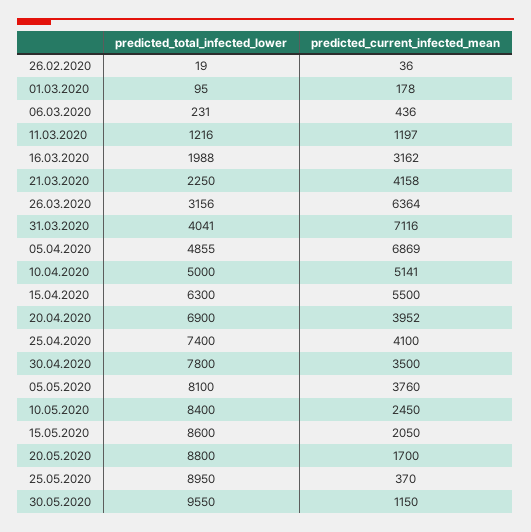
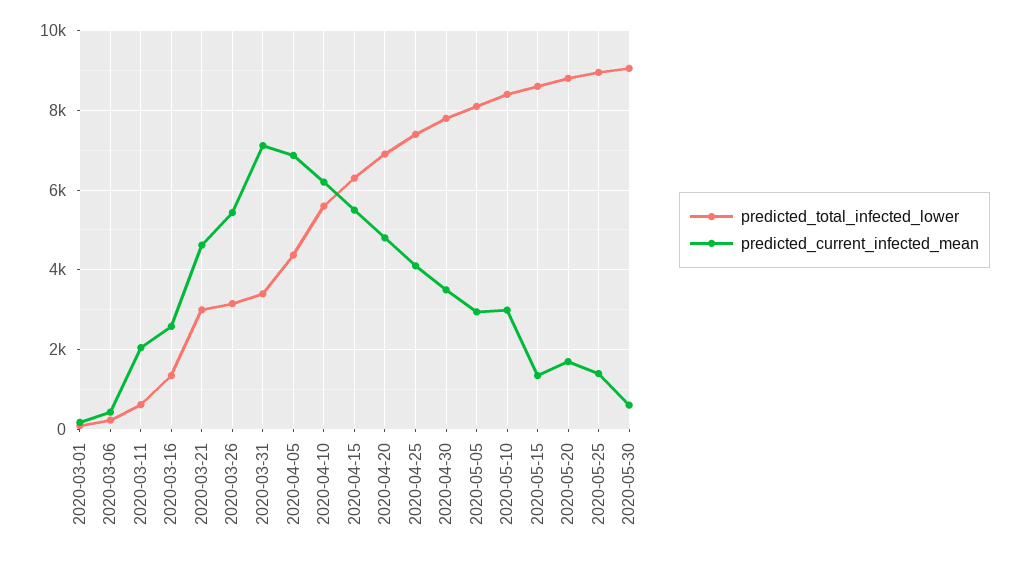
  {
    "predicted_total_infected_lower": {
-     "26.02.2020": 19,
      "01.03.2020": 95,
      "06.03.2020": 231,
-     "11.03.2020": 1216,
+     "11.03.2020": 600,
-     "16.03.2020": 1988,
+     "16.03.2020": 1400,
-     "21.03.2020": 2250,
+     "21.03.2020": 3000,
      "26.03.2020": 3156,
-     "31.03.2020": 4041,
+     "31.03.2020": 3400,
-     "05.04.2020": 4855,
+     "05.04.2020": 4400,
-     "10.04.2020": 5000,
+     "10.04.2020": 5600,
      "15.04.2020": 6300,
      "20.04.2020": 6900,
      "25.04.2020": 7400,
      "30.04.2020": 7800,
      "05.05.2020": 8100,
      "10.05.2020": 8400,
      "15.05.2020": 8600,
      "20.05.2020": 8800,
      "25.05.2020": 8950,
-     "30.05.2020": 9550
+     "30.05.2020": 9000
    },
    "predicted_current_infected_mean": {
-     "26.02.2020": 36,
      "01.03.2020": 178,
      "06.03.2020": 436,
-     "11.03.2020": 1197,
+     "11.03.2020": 2000,
-     "16.03.2020": 3162,
+     "16.03.2020": 2600,
-     "21.03.2020": 4158,
+     "21.03.2020": 4600,
-     "26.03.2020": 6364,
+     "26.03.2020": 5400,
      "31.03.2020": 7116,
      "05.04.2020": 6869,
-     "10.04.2020": 5141,
+     "10.04.2020": 6200,
      "15.04.2020": 5500,
-     "20.04.2020": 3952,
+     "20.04.2020": 4800,
      "25.04.2020": 4100,
      "30.04.2020": 3500,
-     "05.05.2020": 3760,
+     "05.05.2020": 3000,
-     "10.05.2020": 2450,
+     "10.05.2020": 3000,
-     "15.05.2020": 2050,
+     "15.05.2020": 1400,
      "20.05.2020": 1700,
-     "25.05.2020": 370,
+     "25.05.2020": 1400,
-     "30.05.2020": 1150
+     "30.05.2020": 600
    }
  }

